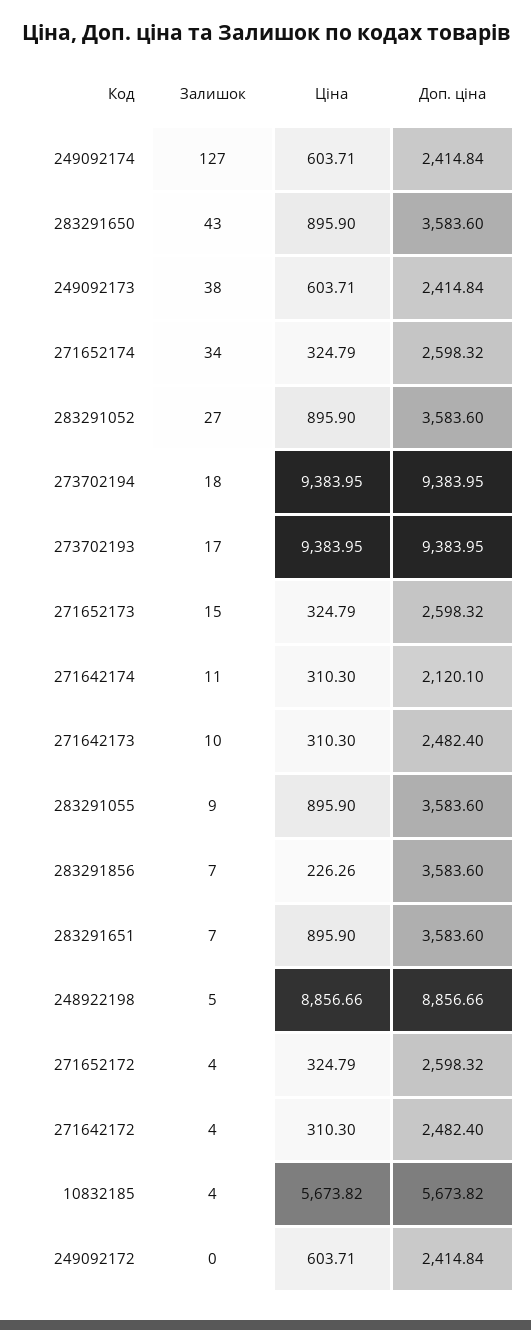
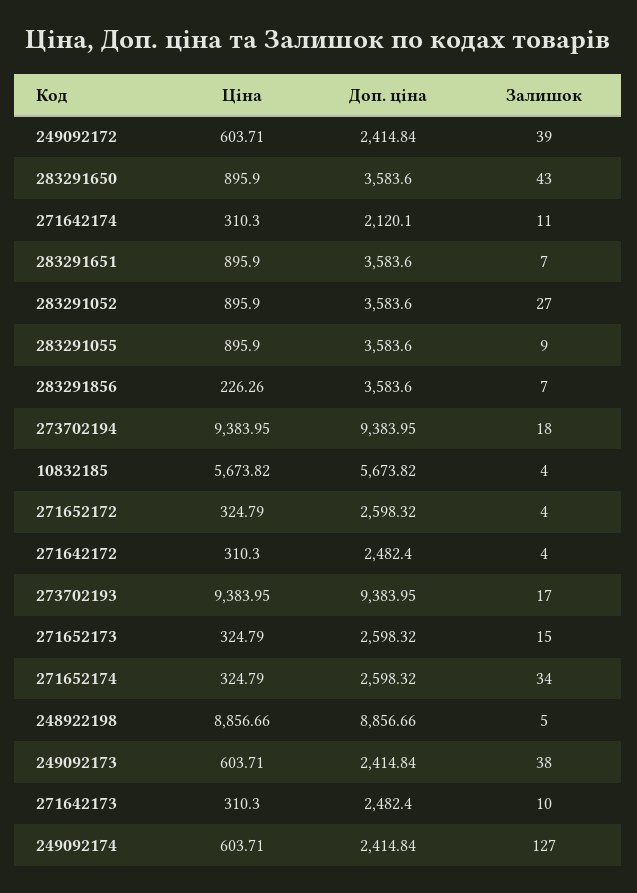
  {
    "Залишок": {
      "249092174": 127,
      "283291650": 43,
      "249092173": 38,
      "271652174": 34,
      "283291052": 27,
      "273702194": 18,
      "273702193": 17,
      "271652173": 15,
      "271642174": 11,
      "271642173": 10,
      "283291055": 9,
      "283291856": 7,
      "283291651": 7,
      "248922198": 5,
      "271652172": 4,
      "271642172": 4,
      "10832185": 4,
-     "249092172": 0
+     "249092172": 39
    },
    "Ціна": {
      "249092174": 603.71,
      "283291650": 895.9,
      "249092173": 603.71,
      "271652174": 324.79,
      "283291052": 895.9,
      "273702194": 9383.95,
      "273702193": 9383.95,
      "271652173": 324.79,
      "271642174": 310.3,
      "271642173": 310.3,
      "283291055": 895.9,
      "283291856": 226.26,
      "283291651": 895.9,
      "248922198": 8856.66,
      "271652172": 324.79,
      "271642172": 310.3,
      "10832185": 5673.82,
      "249092172": 603.71
    },
    "Доп. ціна": {
      "249092174": 2414.84,
      "283291650": 3583.6,
      "249092173": 2414.84,
      "271652174": 2598.32,
      "283291052": 3583.6,
      "273702194": 9383.95,
      "273702193": 9383.95,
      "271652173": 2598.32,
      "271642174": 2120.1,
      "271642173": 2482.4,
      "283291055": 3583.6,
      "283291856": 3583.6,
      "283291651": 3583.6,
      "248922198": 8856.66,
      "271652172": 2598.32,
      "271642172": 2482.4,
      "10832185": 5673.82,
      "249092172": 2414.84
    }
  }

